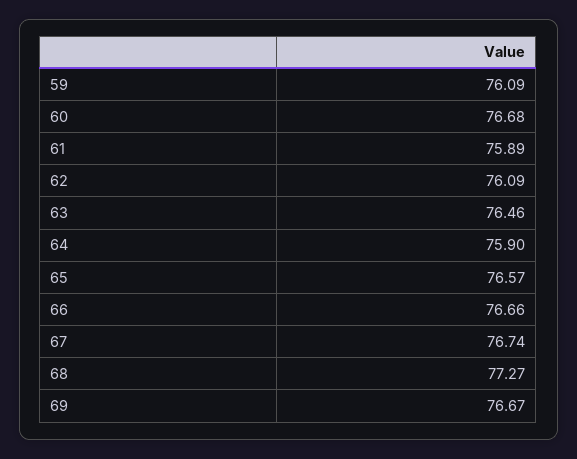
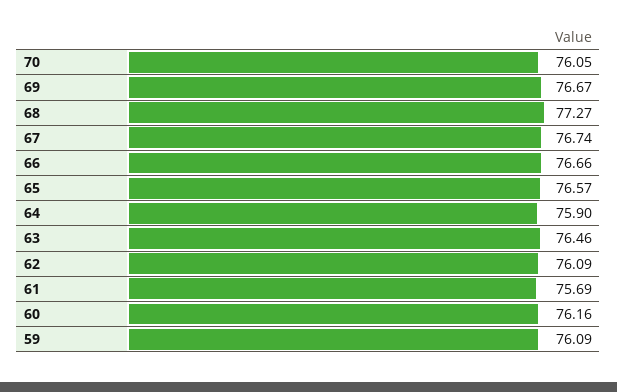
  {
    "59": 76.09,
-   "60": 76.68,
+   "60": 76.16,
-   "61": 75.89,
+   "61": 75.69,
    "62": 76.09,
    "63": 76.46,
    "64": 75.9,
    "65": 76.57,
    "66": 76.66,
    "67": 76.74,
    "68": 77.27,
-   "69": 76.67
+   "69": 76.67,
+   "70": 76.05
  }

